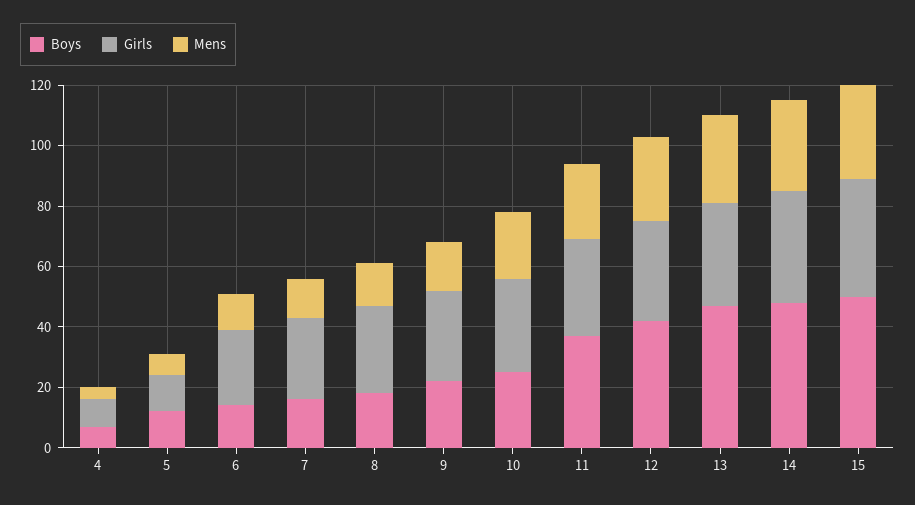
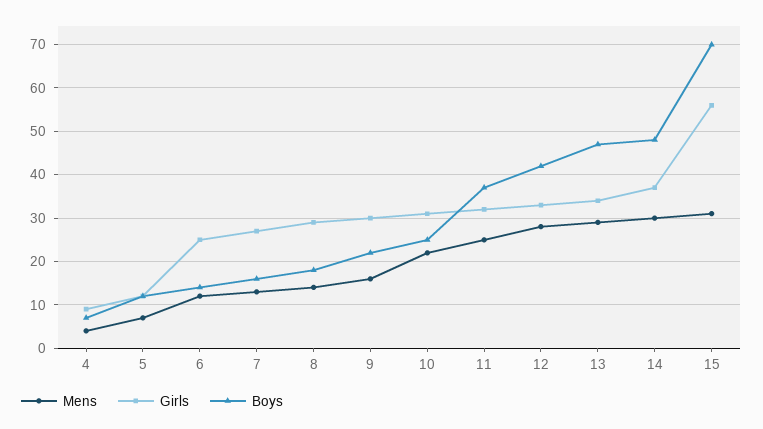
  {
    "Boys": {
      "4": 5,
      "5": 10,
      "6": 15,
      "7": 15,
      "8": 20,
      "9": 20,
      "10": 25,
      "11": 35,
      "12": 40,
      "13": 45,
      "14": 50,
-     "15": 50
+     "15": 70
    },
    "Girls": {
      "4": 10,
      "5": 10,
      "6": 25,
      "7": 25,
      "8": 30,
      "9": 30,
      "10": 30,
      "11": 30,
      "12": 35,
      "13": 35,
      "14": 35,
-     "15": 40
+     "15": 55
    },
    "Mens": {
      "4": 5,
      "5": 5,
      "6": 10,
      "7": 15,
      "8": 15,
      "9": 15,
      "10": 20,
      "11": 25,
      "12": 30,
      "13": 30,
      "14": 30,
      "15": 30
    }
  }

